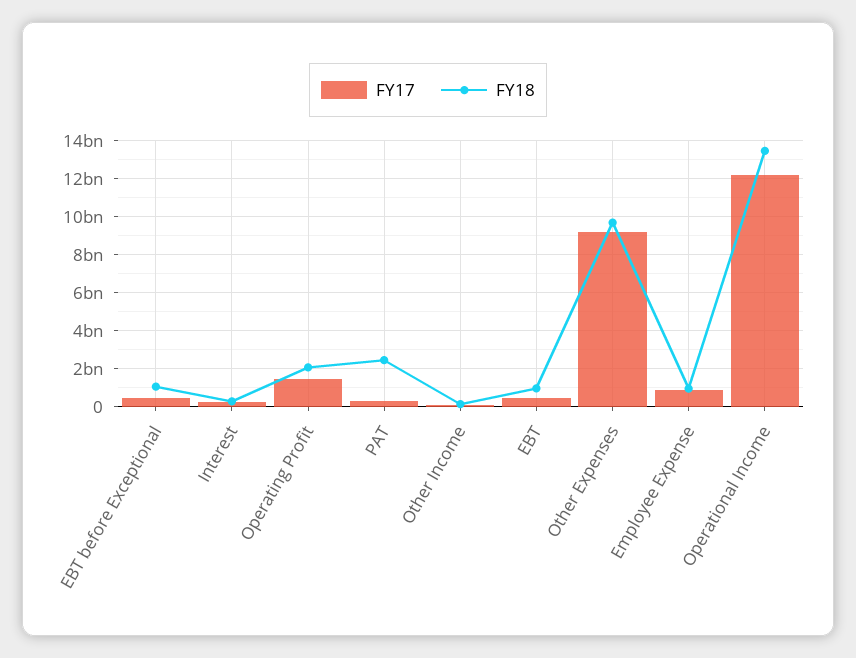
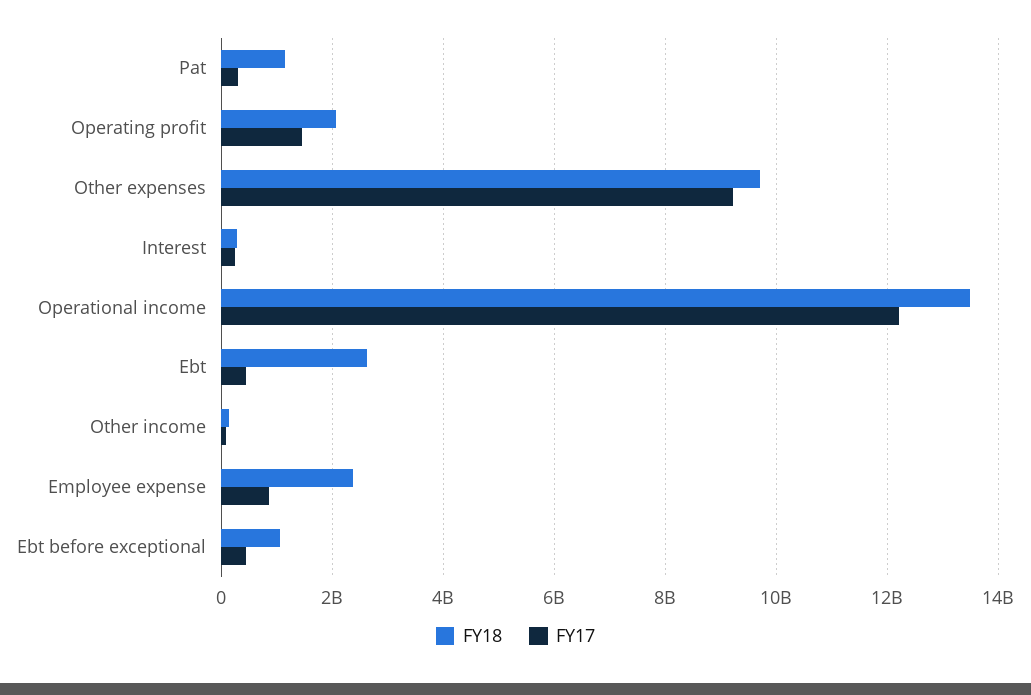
  {
    "FY17": {
      "EBT before Exceptional": 400000000,
      "Interest": 200000000,
      "Operating Profit": 1400000000,
      "PAT": 400000000,
      "Other Income": 0,
      "EBT": 400000000,
      "Other Expenses": 9200000000,
      "Employee Expense": 800000000,
      "Operational Income": 12200000000
    },
    "FY18": {
      "EBT before Exceptional": 1000000000,
      "Interest": 200000000,
      "Operating Profit": 2000000000,
-     "PAT": 2500000000,
+     "PAT": 1200000000,
      "Other Income": 200000000,
-     "EBT": 1000000000,
+     "EBT": 2600000000,
      "Other Expenses": 9800000000,
-     "Employee Expense": 1000000000,
+     "Employee Expense": 2400000000,
      "Operational Income": 13400000000
    }
  }

